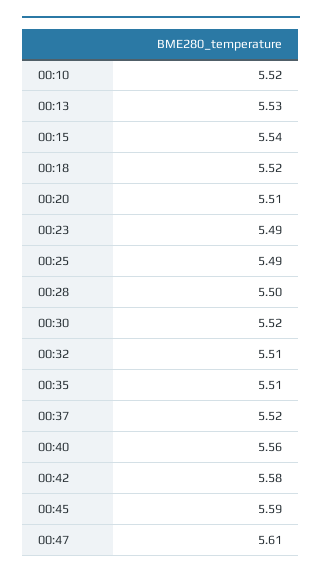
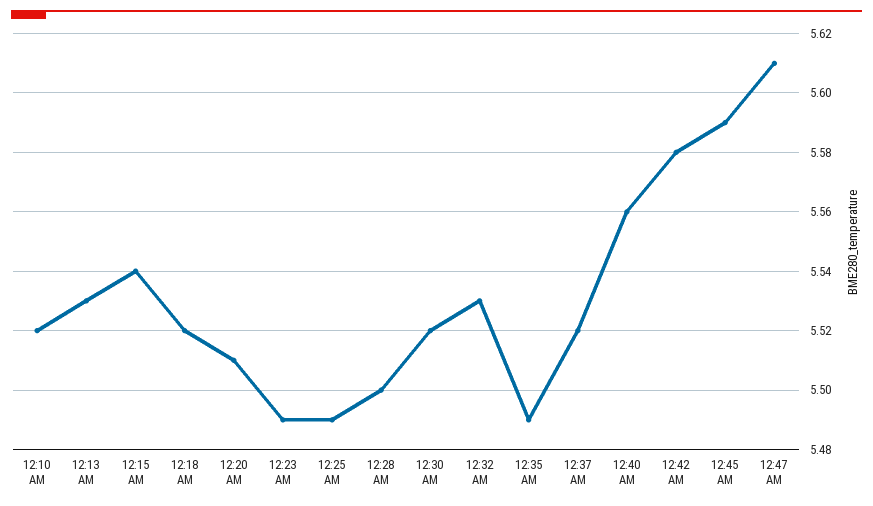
  {
    "00:10": 5.52,
    "00:13": 5.53,
    "00:15": 5.54,
    "00:18": 5.52,
    "00:20": 5.51,
    "00:23": 5.49,
    "00:25": 5.49,
    "00:28": 5.5,
    "00:30": 5.52,
-   "00:32": 5.51,
+   "00:32": 5.53,
-   "00:35": 5.51,
+   "00:35": 5.49,
    "00:37": 5.52,
    "00:40": 5.56,
    "00:42": 5.58,
    "00:45": 5.59,
    "00:47": 5.61
  }

